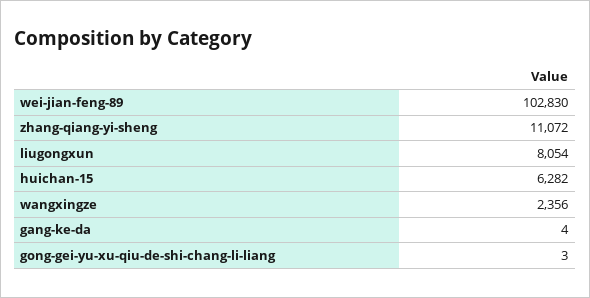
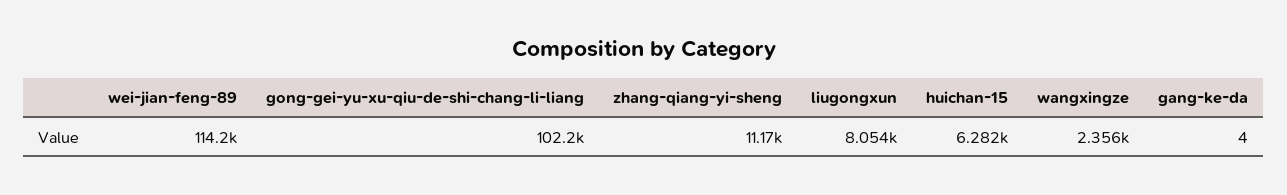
  {
-   "wei-jian-feng-89": 102830,
+   "wei-jian-feng-89": 114200,
-   "zhang-qiang-yi-sheng": 11072,
+   "zhang-qiang-yi-sheng": 11170,
    "liugongxun": 8054,
    "huichan-15": 6282,
    "wangxingze": 2356,
    "gang-ke-da": 4,
-   "gong-gei-yu-xu-qiu-de-shi-chang-li-liang": 3
+   "gong-gei-yu-xu-qiu-de-shi-chang-li-liang": 102200
  }

